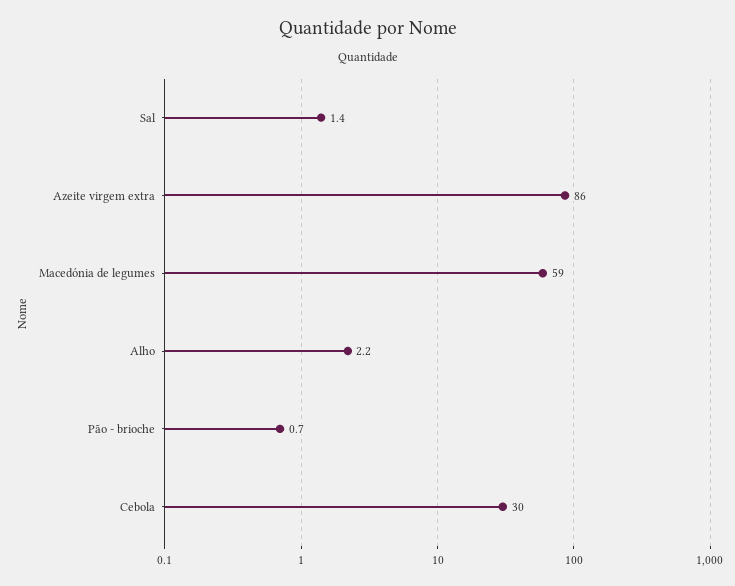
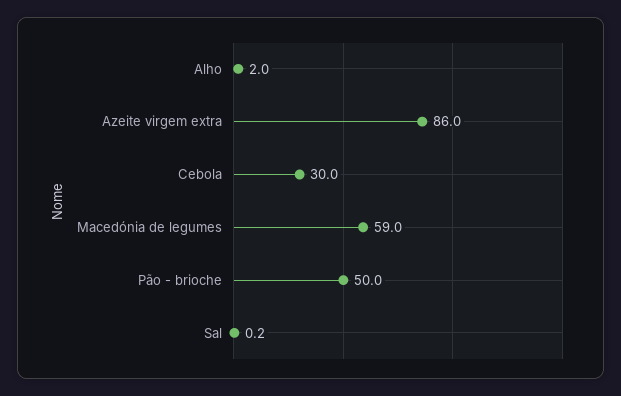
  {
-   "Sal": 1.4,
+   "Sal": 0.2,
    "Azeite virgem extra": 86,
    "Macedónia de legumes": 59,
-   "Alho": 2.2,
+   "Alho": 2,
-   "Pão - brioche": 0.7,
+   "Pão - brioche": 50,
    "Cebola": 30
  }

